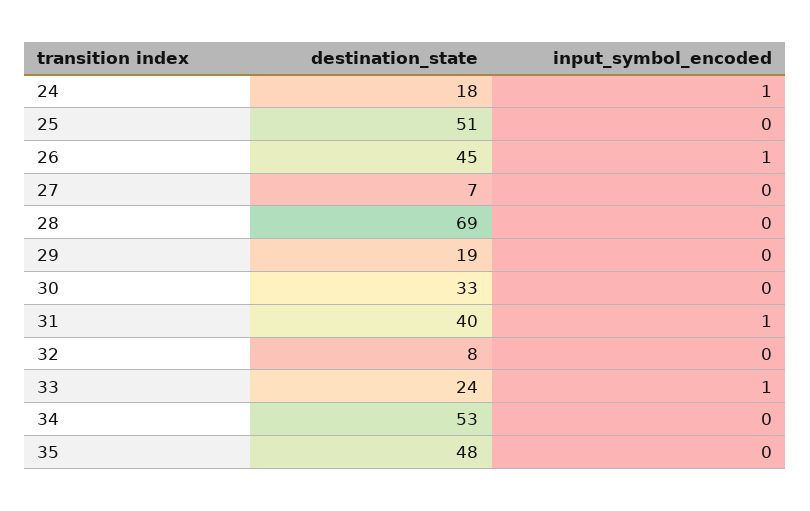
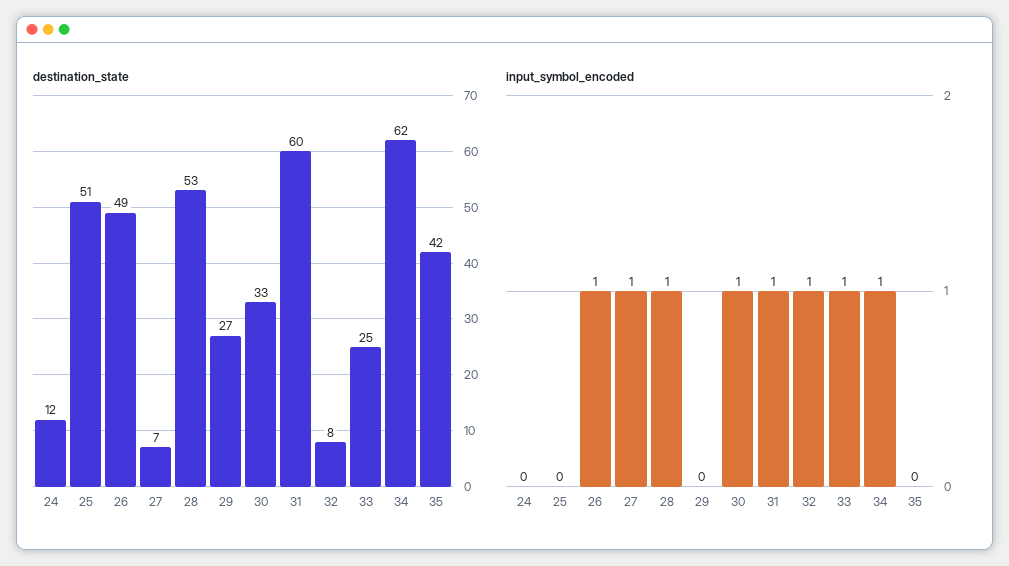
  {
    "destination_state": {
-     "24": 18,
+     "24": 12,
      "25": 51,
-     "26": 45,
+     "26": 49,
      "27": 7,
-     "28": 69,
+     "28": 53,
-     "29": 19,
+     "29": 27,
      "30": 33,
-     "31": 40,
+     "31": 60,
      "32": 8,
-     "33": 24,
+     "33": 25,
-     "34": 53,
+     "34": 62,
-     "35": 48
+     "35": 42
    },
    "input_symbol_encoded": {
-     "24": 1,
+     "24": 0,
      "25": 0,
      "26": 1,
-     "27": 0,
+     "27": 1,
-     "28": 0,
+     "28": 1,
      "29": 0,
-     "30": 0,
+     "30": 1,
      "31": 1,
-     "32": 0,
+     "32": 1,
      "33": 1,
-     "34": 0,
+     "34": 1,
      "35": 0
    }
  }

